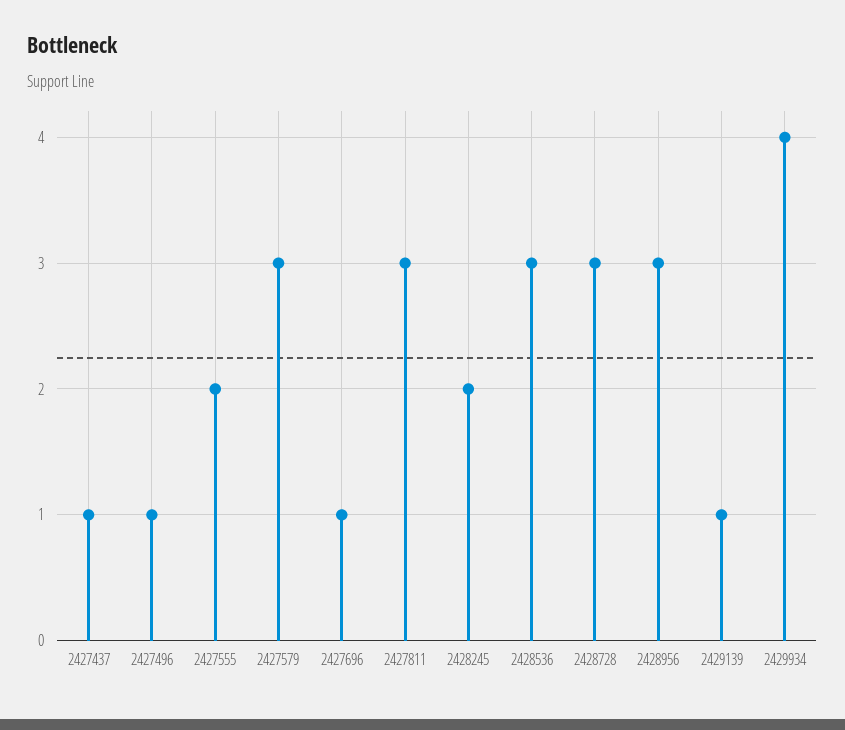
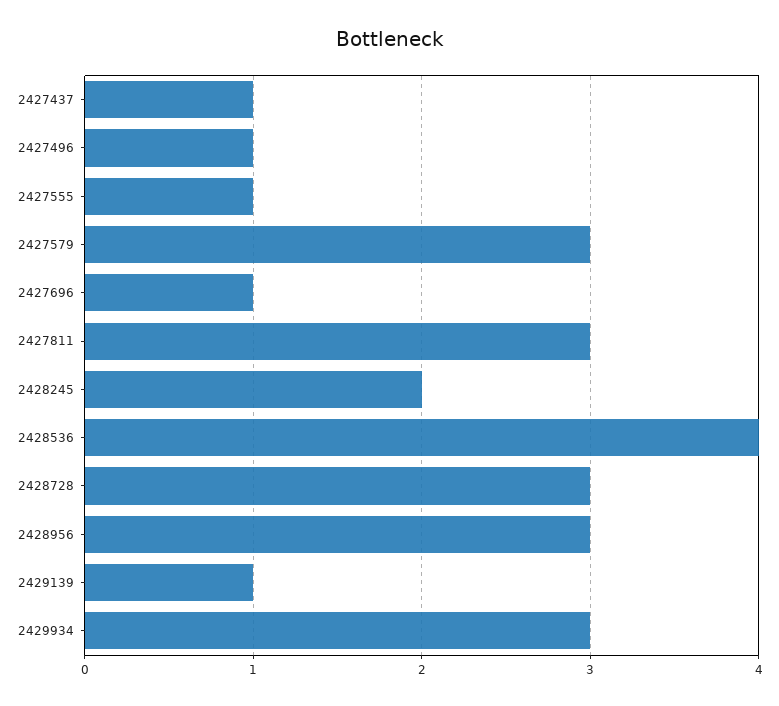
  {
    "2427437": 1,
    "2427496": 1,
-   "2427555": 2,
+   "2427555": 1,
    "2427579": 3,
    "2427696": 1,
    "2427811": 3,
    "2428245": 2,
-   "2428536": 3,
+   "2428536": 4,
    "2428728": 3,
    "2428956": 3,
    "2429139": 1,
-   "2429934": 4
+   "2429934": 3
  }

